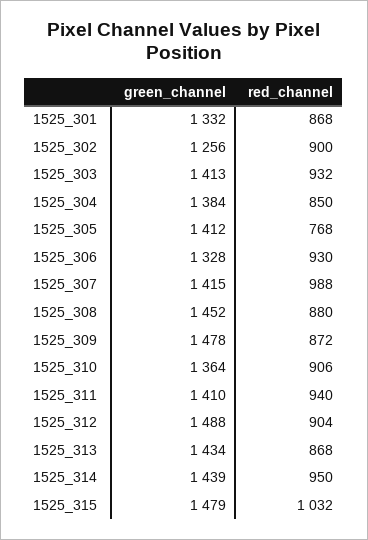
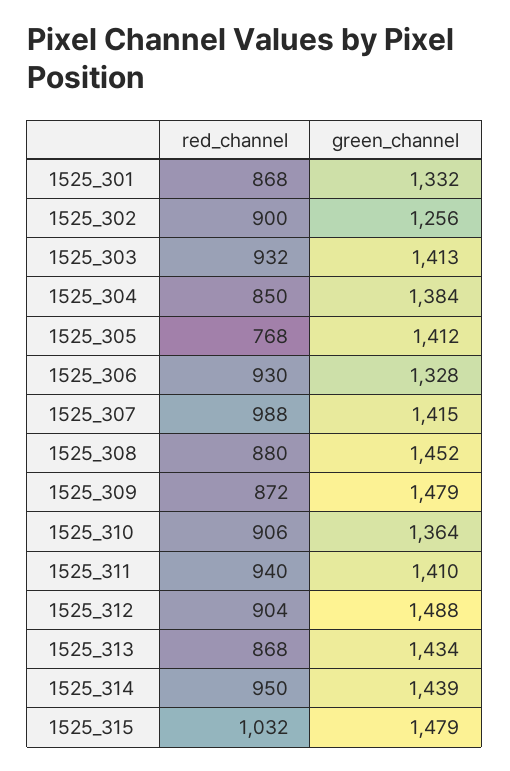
  {
    "green_channel": {
      "1525_301": 1332,
      "1525_302": 1256,
      "1525_303": 1413,
      "1525_304": 1384,
      "1525_305": 1412,
      "1525_306": 1328,
      "1525_307": 1415,
      "1525_308": 1452,
-     "1525_309": 1478,
+     "1525_309": 1479,
      "1525_310": 1364,
      "1525_311": 1410,
      "1525_312": 1488,
      "1525_313": 1434,
      "1525_314": 1439,
      "1525_315": 1479
    },
    "red_channel": {
      "1525_301": 868,
      "1525_302": 900,
      "1525_303": 932,
      "1525_304": 850,
      "1525_305": 768,
      "1525_306": 930,
      "1525_307": 988,
      "1525_308": 880,
      "1525_309": 872,
      "1525_310": 906,
      "1525_311": 940,
      "1525_312": 904,
      "1525_313": 868,
      "1525_314": 950,
      "1525_315": 1032
    }
  }

